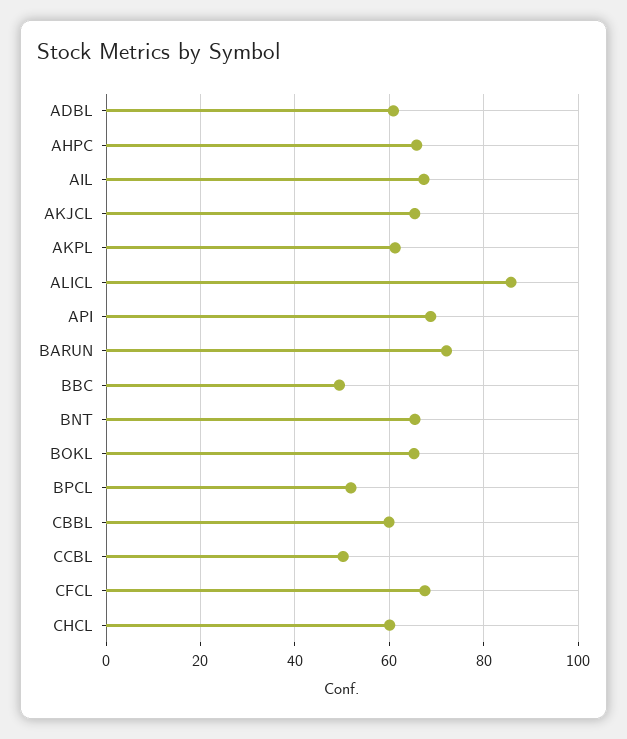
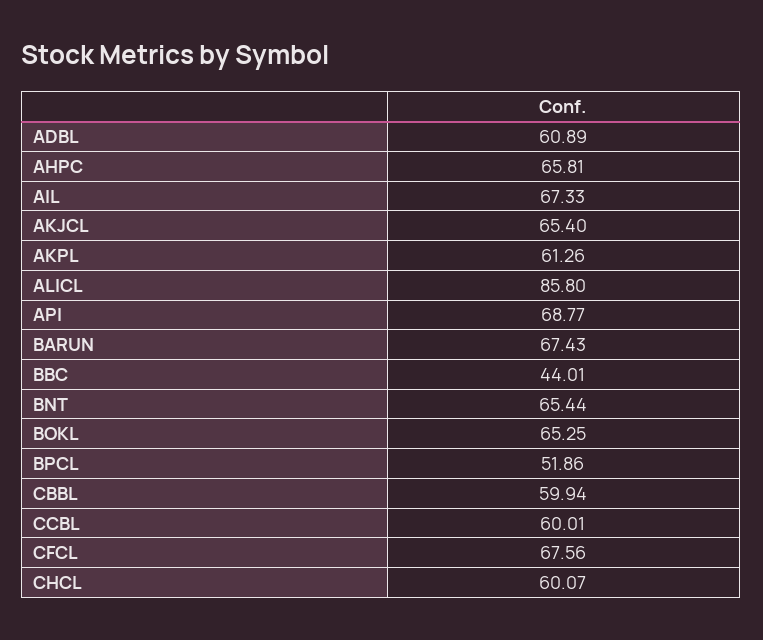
  {
    "ADBL": 60.89,
    "AHPC": 65.81,
    "AIL": 67.33,
    "AKJCL": 65.4,
    "AKPL": 61.26,
    "ALICL": 85.8,
    "API": 68.77,
-   "BARUN": 72,
+   "BARUN": 67.43,
-   "BBC": 50,
+   "BBC": 44.01,
    "BNT": 65.44,
    "BOKL": 65.25,
    "BPCL": 51.86,
    "CBBL": 59.94,
-   "CCBL": 50,
+   "CCBL": 60.01,
    "CFCL": 67.56,
    "CHCL": 60.07
  }

